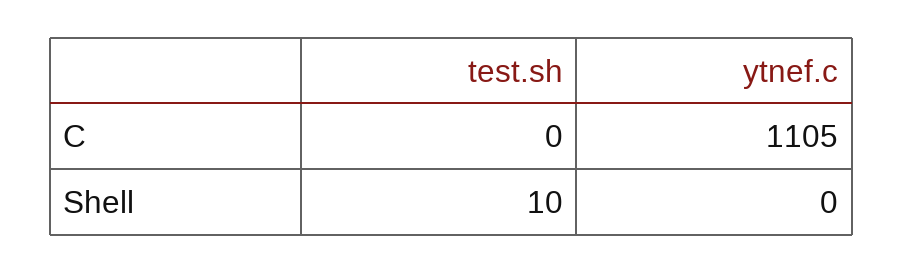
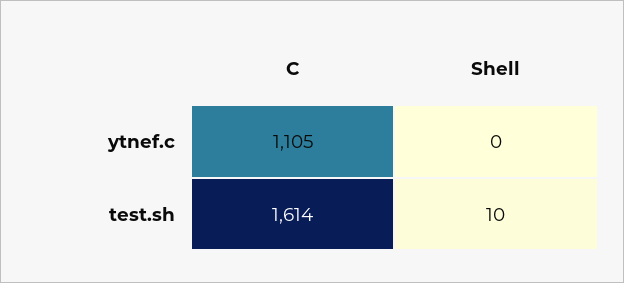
  {
    "test.sh": {
-     "C": 0,
+     "C": 1614,
      "Shell": 10
    },
    "ytnef.c": {
      "C": 1105,
      "Shell": 0
    }
  }

